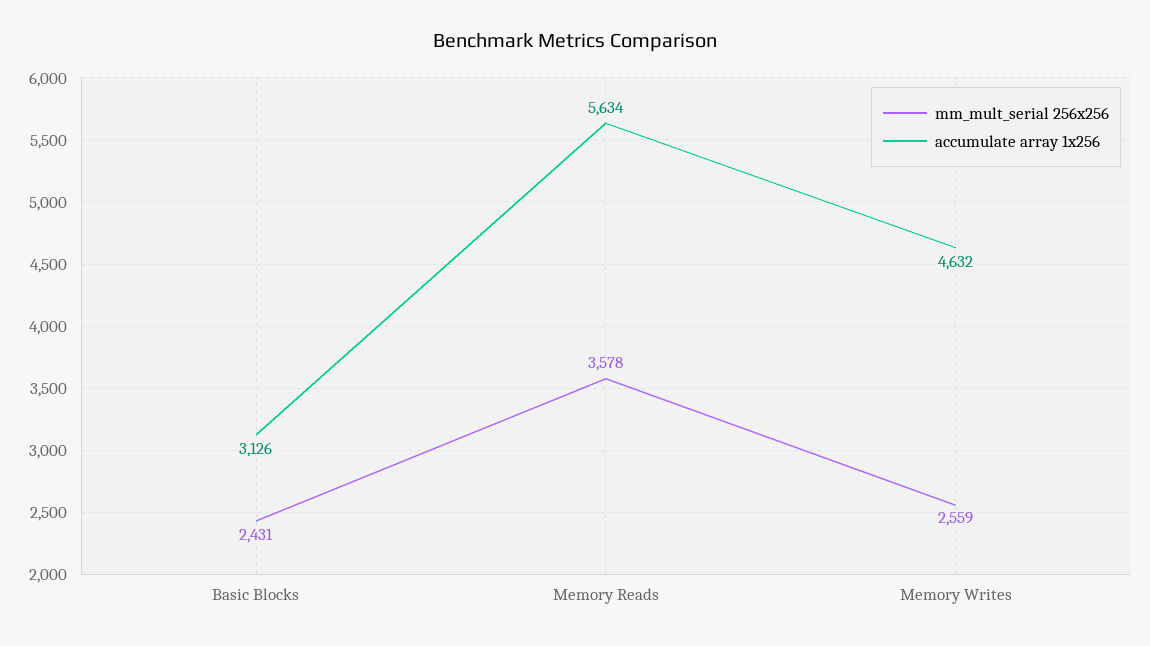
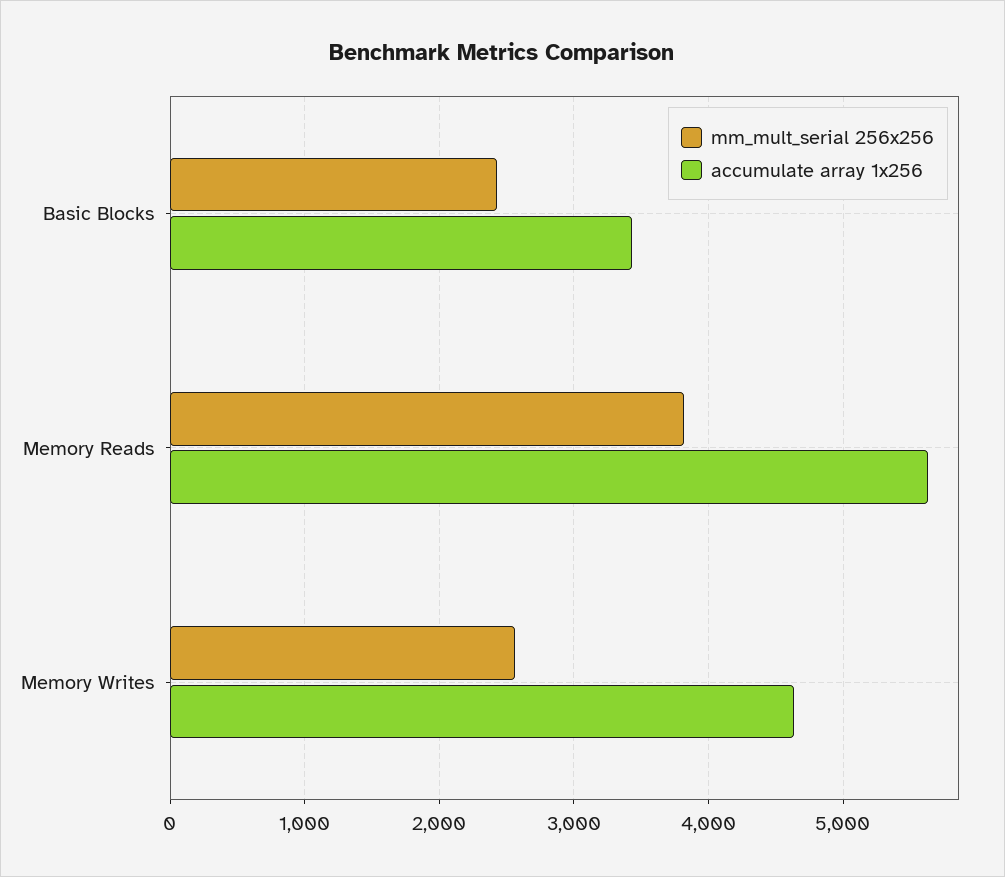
  {
    "mm_mult_serial 256x256": {
      "Basic Blocks": 2431,
-     "Memory Reads": 3578,
+     "Memory Reads": 3800,
      "Memory Writes": 2559
    },
    "accumulate array 1x256": {
-     "Basic Blocks": 3126,
+     "Basic Blocks": 3400,
      "Memory Reads": 5634,
      "Memory Writes": 4632
    }
  }

